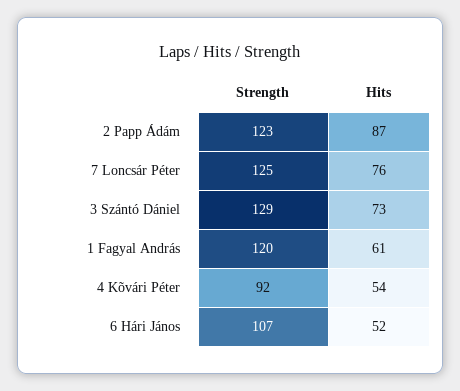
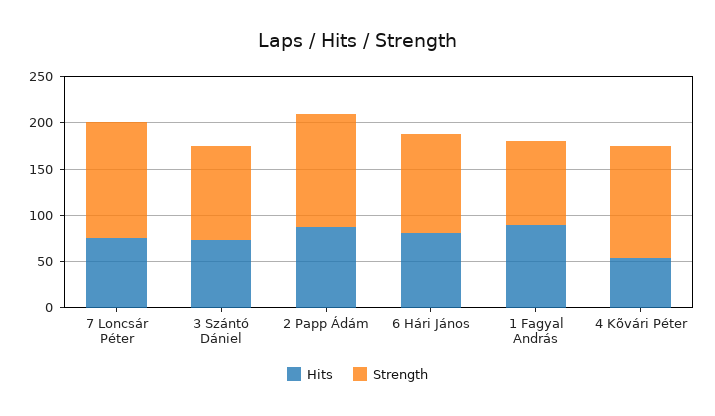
  {
    "Strength": {
      "2 Papp Ádám": 123,
      "7 Loncsár Péter": 125,
-     "3 Szántó Dániel": 129,
+     "3 Szántó Dániel": 100,
-     "1 Fagyal András": 120,
+     "1 Fagyal András": 90,
-     "4 Kõvári Péter": 92,
+     "4 Kõvári Péter": 120,
      "6 Hári János": 107
    },
    "Hits": {
      "2 Papp Ádám": 87,
      "7 Loncsár Péter": 76,
      "3 Szántó Dániel": 73,
-     "1 Fagyal András": 61,
+     "1 Fagyal András": 90,
      "4 Kõvári Péter": 54,
-     "6 Hári János": 52
+     "6 Hári János": 80
    }
  }

